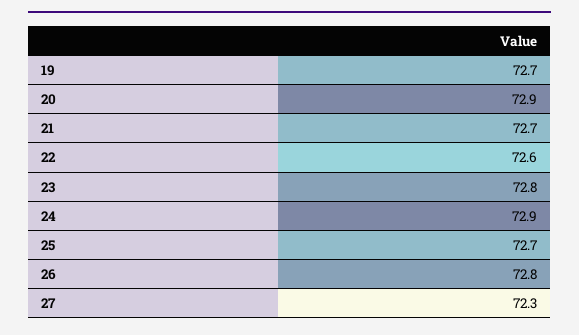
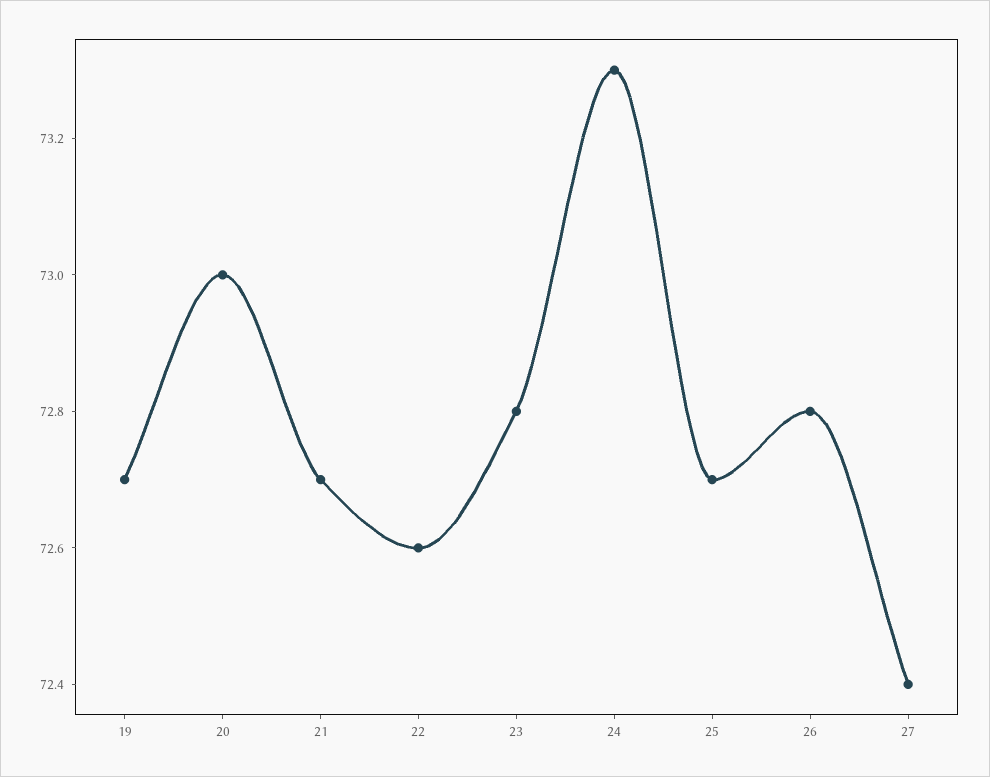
  {
    "19": 72.7,
-   "20": 72.9,
+   "20": 73,
    "21": 72.7,
    "22": 72.6,
    "23": 72.8,
-   "24": 72.9,
+   "24": 73.3,
    "25": 72.7,
    "26": 72.8,
-   "27": 72.3
+   "27": 72.4
  }

